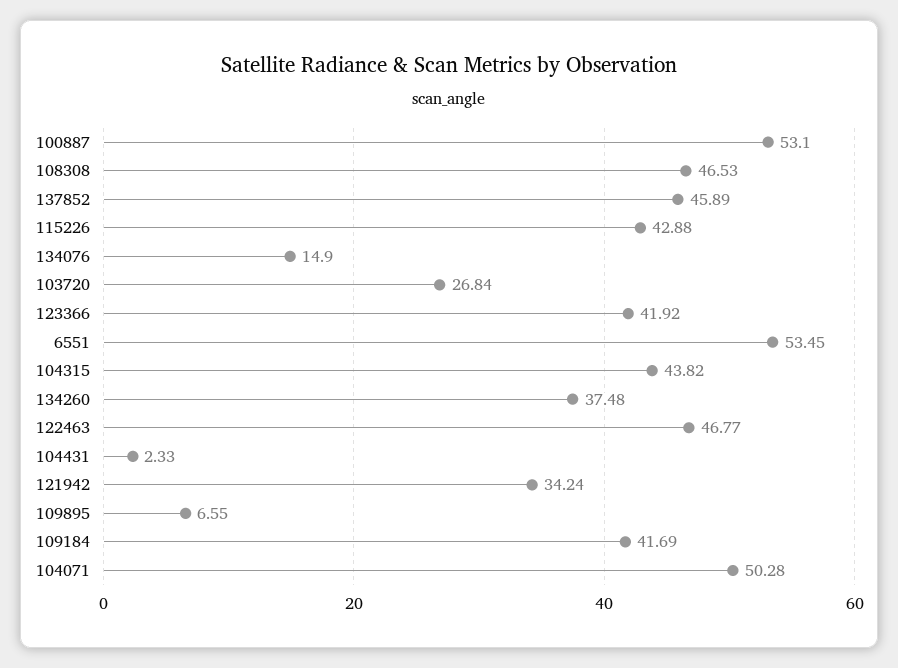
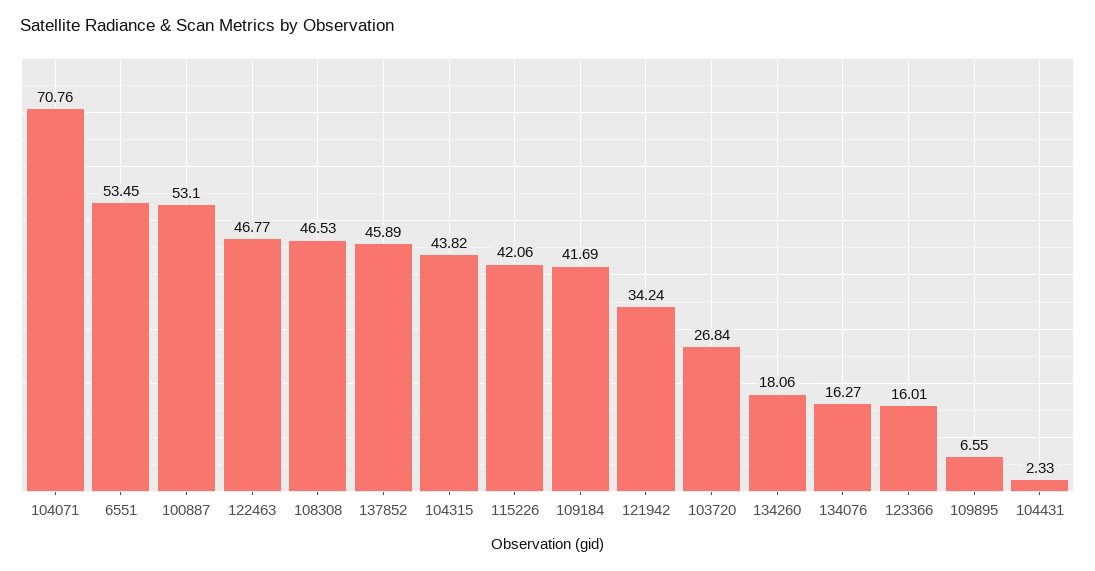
  {
    "100887": 53.1,
    "108308": 46.53,
    "137852": 45.89,
-   "115226": 42.88,
+   "115226": 42.06,
-   "134076": 14.9,
+   "134076": 16.27,
    "103720": 26.84,
-   "123366": 41.92,
+   "123366": 16.01,
    "6551": 53.45,
    "104315": 43.82,
-   "134260": 37.48,
+   "134260": 18.06,
    "122463": 46.77,
    "104431": 2.33,
    "121942": 34.24,
    "109895": 6.55,
    "109184": 41.69,
-   "104071": 50.28
+   "104071": 70.76
  }

